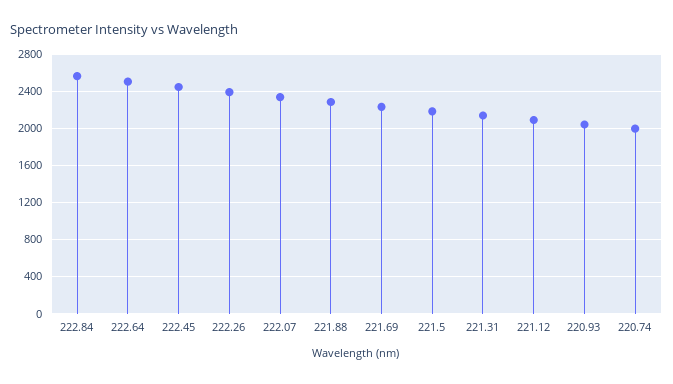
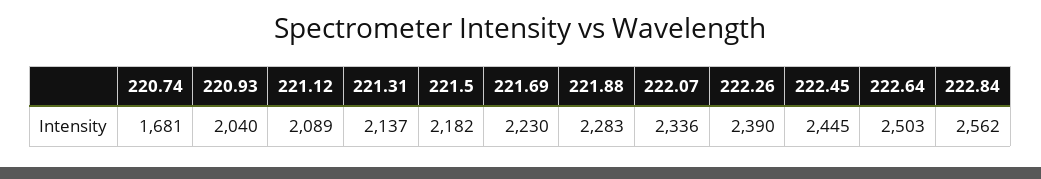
  {
    "222.84": 2562,
    "222.64": 2503,
    "222.45": 2445,
    "222.26": 2390,
    "222.07": 2336,
    "221.88": 2283,
    "221.69": 2230,
    "221.5": 2182,
    "221.31": 2137,
    "221.12": 2089,
    "220.93": 2040,
-   "220.74": 2000
+   "220.74": 1681
  }

